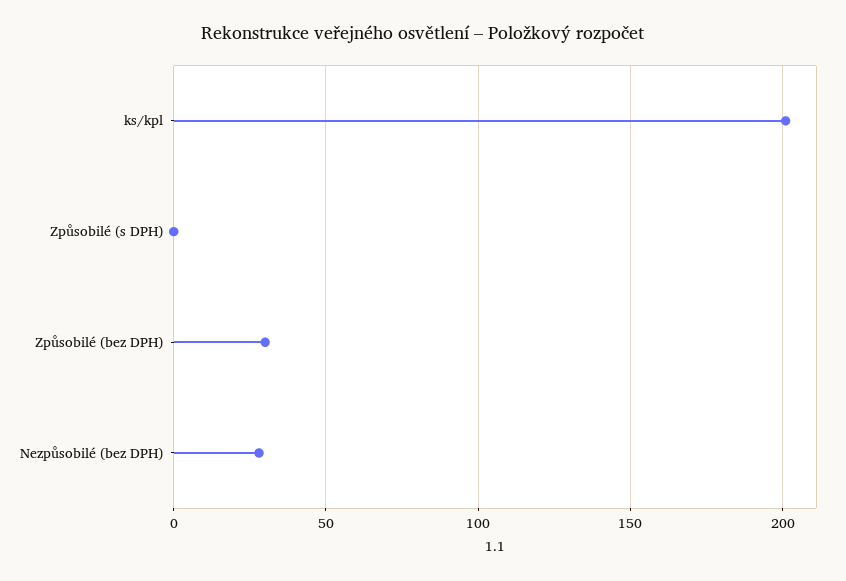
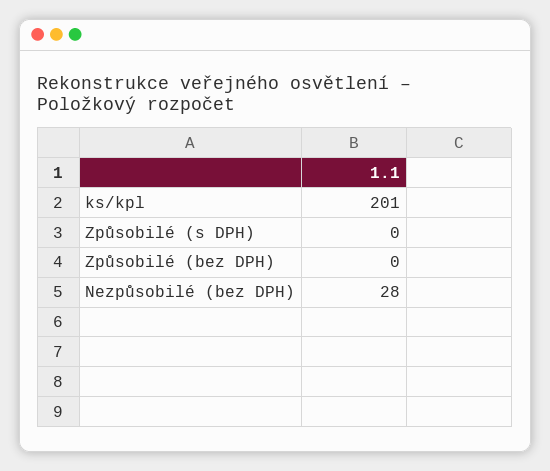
  {
    "ks/kpl": 201,
    "Způsobilé (s DPH)": 0,
-   "Způsobilé (bez DPH)": 30,
+   "Způsobilé (bez DPH)": 0,
    "Nezpůsobilé (bez DPH)": 28
  }

